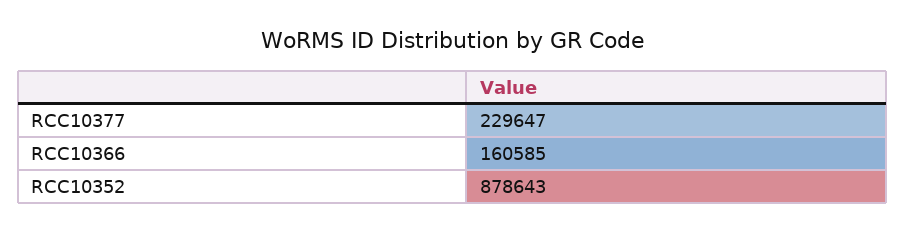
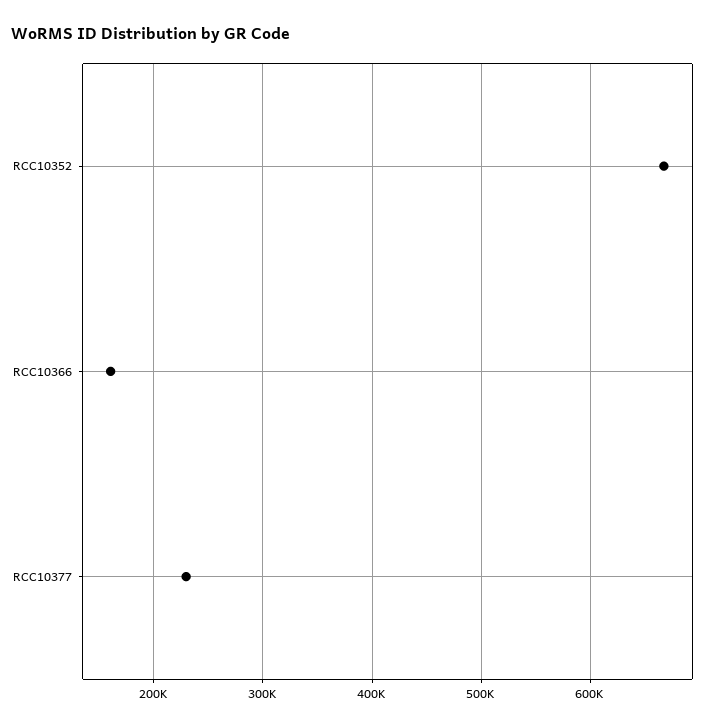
  {
    "RCC10377": 229647,
    "RCC10366": 160585,
-   "RCC10352": 878643
+   "RCC10352": 670000
  }

